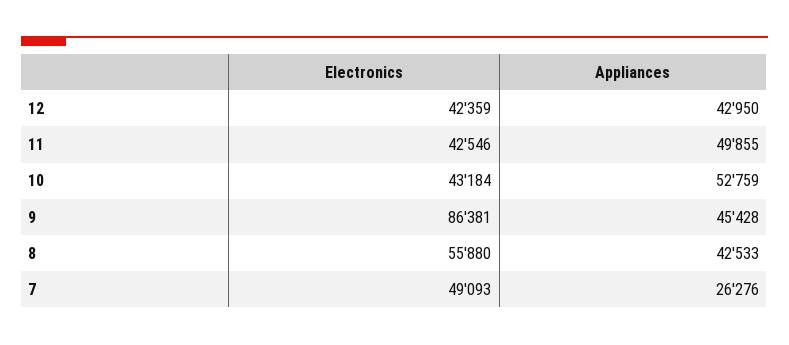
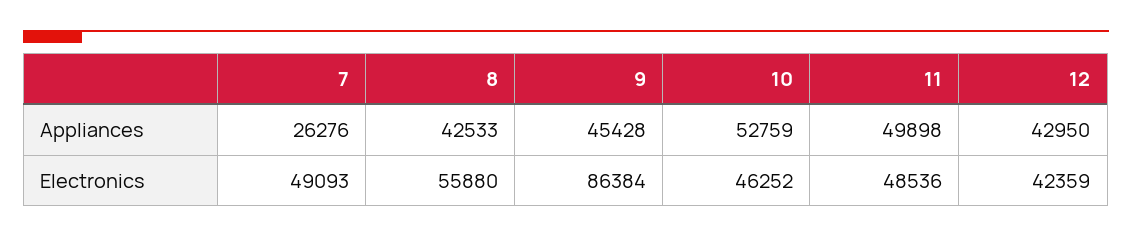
  {
    "Electronics": {
      "12": 42359,
-     "11": 42546,
+     "11": 48536,
-     "10": 43184,
+     "10": 46252,
-     "9": 86381,
+     "9": 86384,
      "8": 55880,
      "7": 49093
    },
    "Appliances": {
      "12": 42950,
-     "11": 49855,
+     "11": 49898,
      "10": 52759,
      "9": 45428,
      "8": 42533,
      "7": 26276
    }
  }

